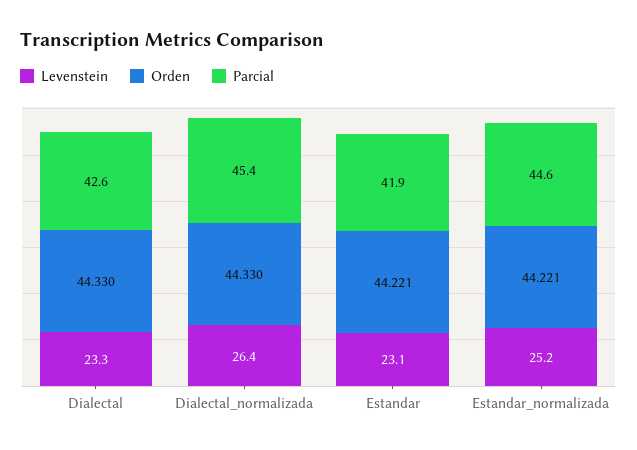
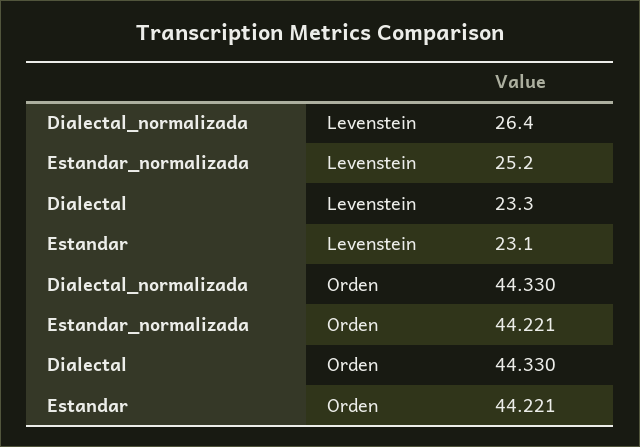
  {
    "Levenstein": {
      "Dialectal": 23.3,
      "Dialectal_normalizada": 26.4,
      "Estandar": 23.1,
      "Estandar_normalizada": 25.2
    },
    "Orden": {
      "Dialectal": 44.33,
      "Dialectal_normalizada": 44.33,
      "Estandar": 44.221,
      "Estandar_normalizada": 44.221
-   },
+   }
-   "Parcial": {
-     "Dialectal": 42.6,
-     "Dialectal_normalizada": 45.4,
-     "Estandar": 41.9,
-     "Estandar_normalizada": 44.6
-   }
  }

